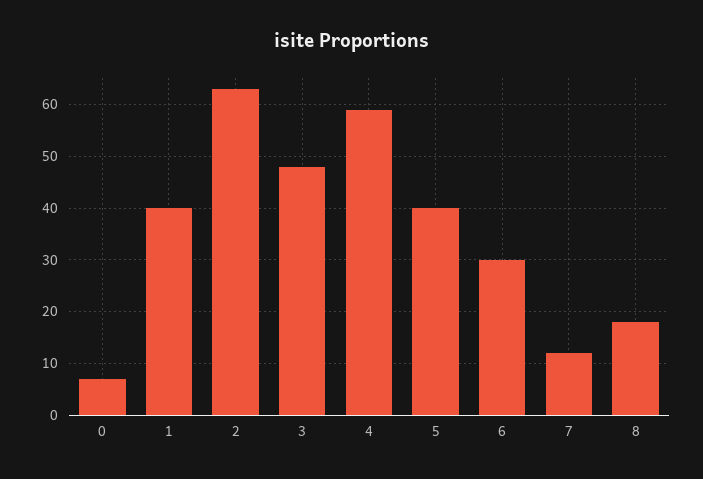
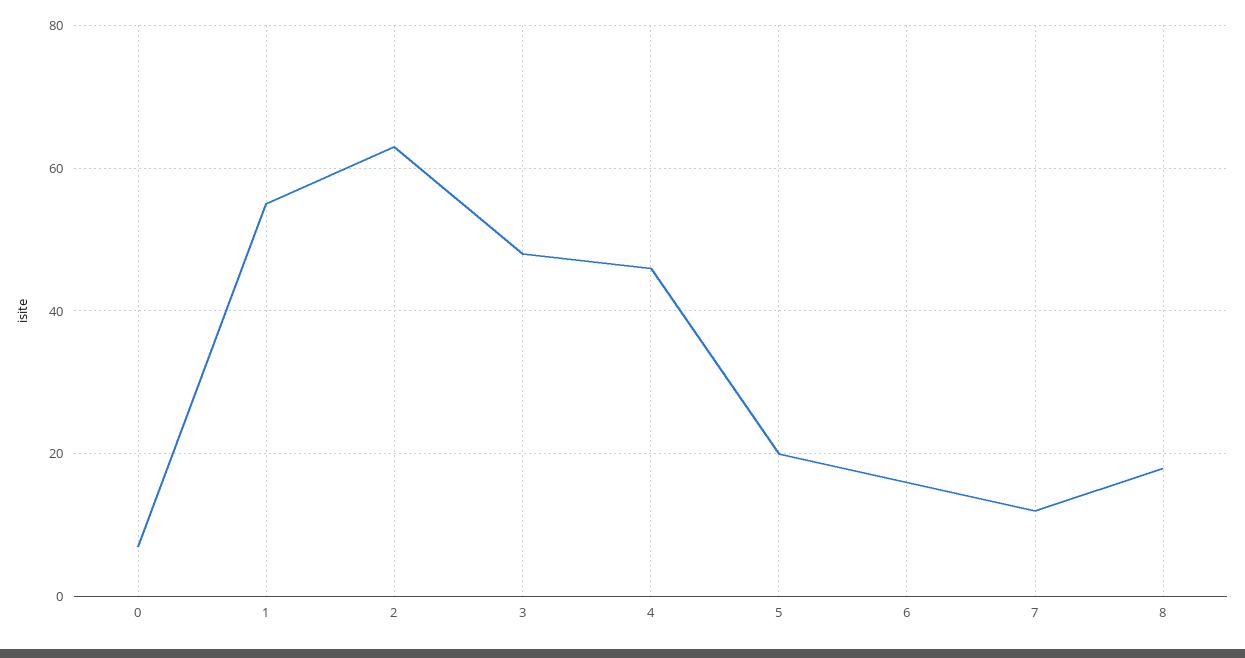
  {
    "0": 5,
-   "1": 40,
+   "1": 55,
    "2": 65,
    "3": 50,
-   "4": 60,
+   "4": 45,
-   "5": 40,
+   "5": 20,
-   "6": 30,
+   "6": 15,
    "7": 10,
    "8": 20
  }

